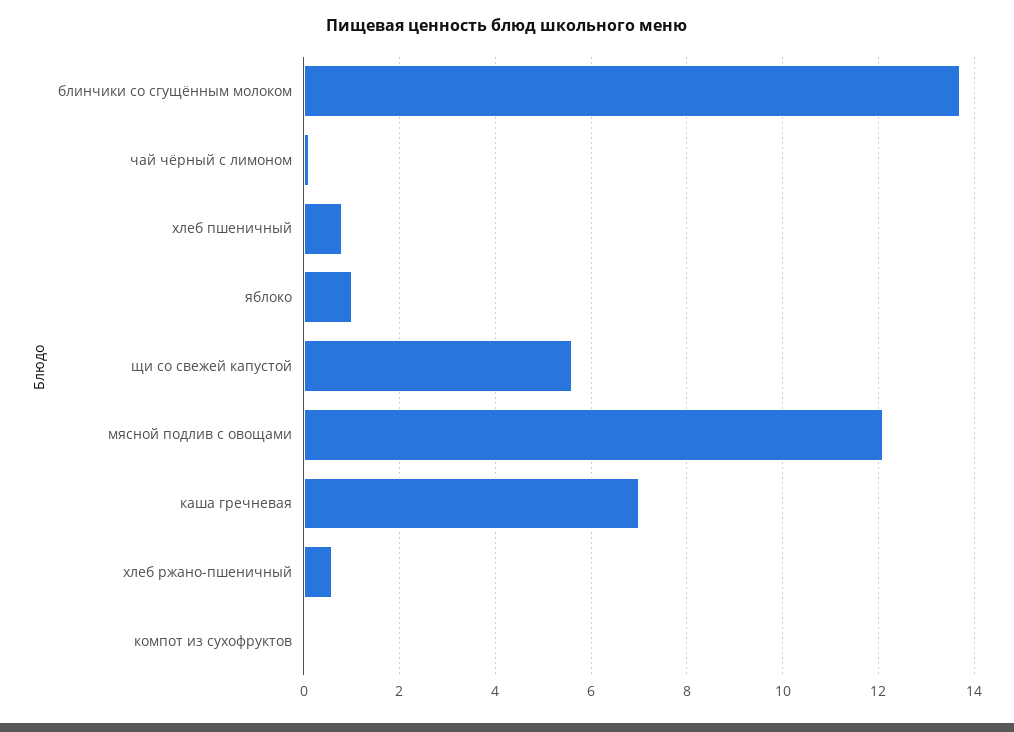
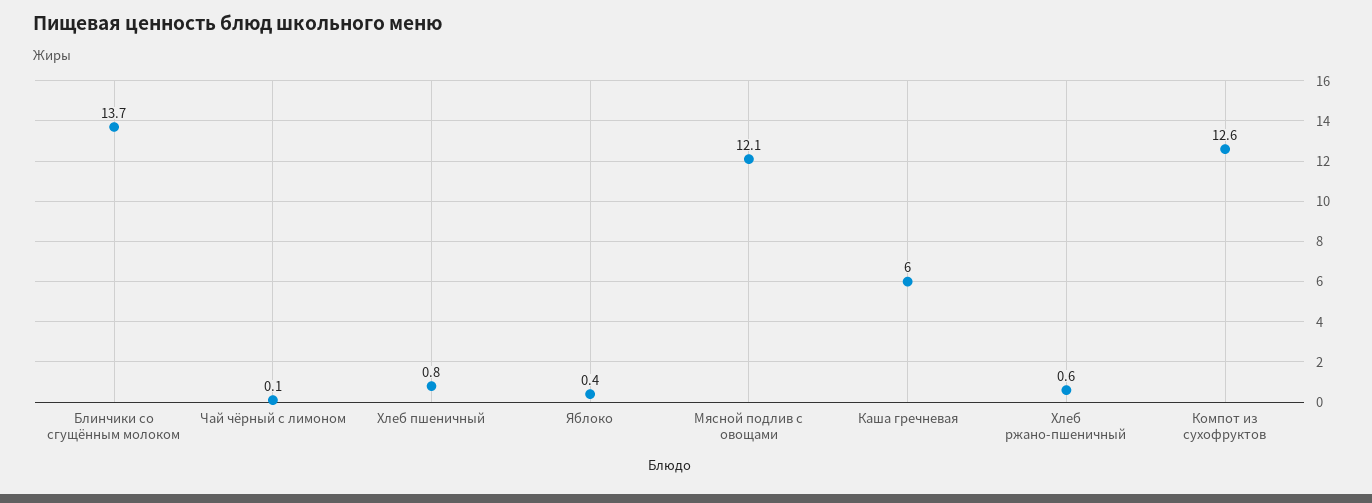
  {
    "блинчики со сгущённым молоком": 13.7,
    "чай чёрный с лимоном": 0.1,
    "хлеб пшеничный": 0.8,
-   "яблоко": 1,
+   "яблоко": 0.4,
-   "щи со свежей капустой": 5.6,
    "мясной подлив с овощами": 12.1,
-   "каша гречневая": 7,
+   "каша гречневая": 6,
    "хлеб ржано-пшеничный": 0.6,
-   "компот из сухофруктов": 0
+   "компот из сухофруктов": 12.6
  }

